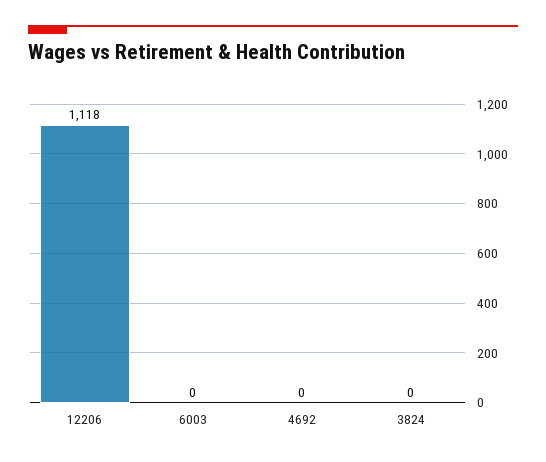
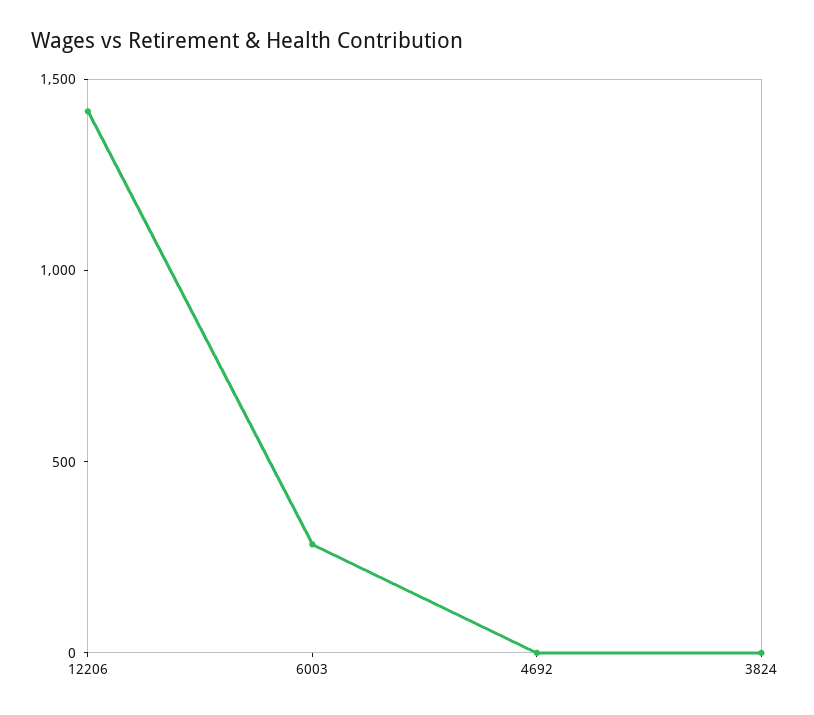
  {
-   "12206": 1118,
+   "12206": 1400,
-   "6003": 0,
+   "6003": 300,
    "4692": 0,
    "3824": 0
  }

